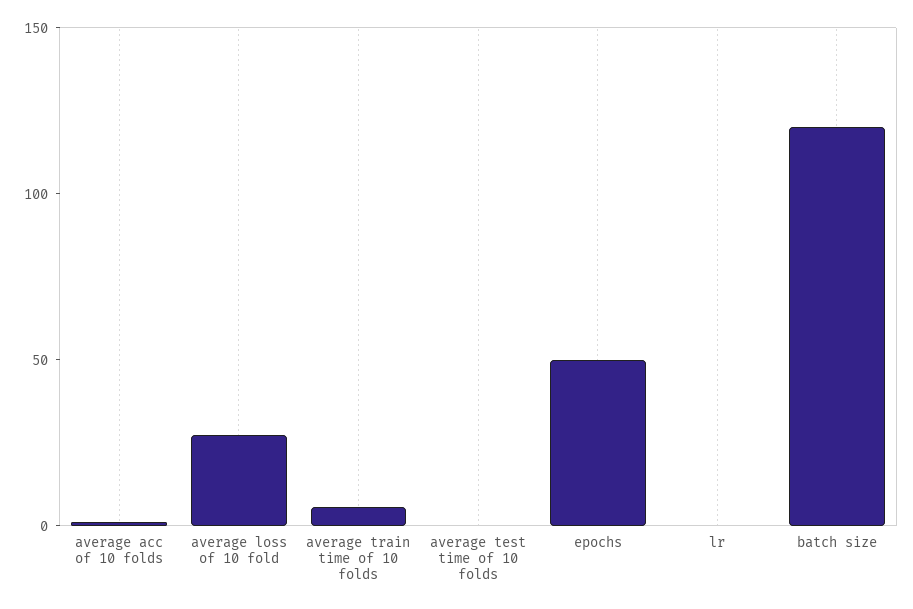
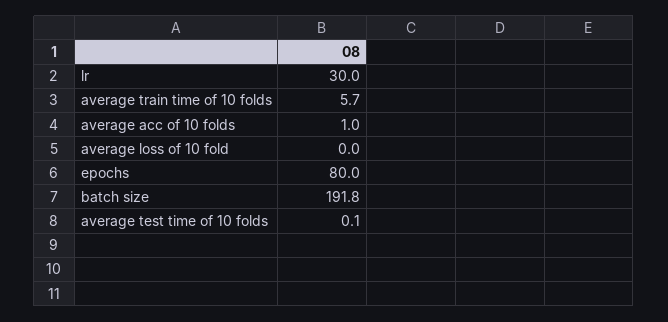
  {
    "average acc of 10 folds": 1,
-   "average loss of 10 fold": 30,
+   "average loss of 10 fold": 0,
    "average train time of 10 folds": 5.7,
    "average test time of 10 folds": 0.1,
-   "epochs": 50,
+   "epochs": 80,
-   "lr": 0,
+   "lr": 30,
-   "batch size": 120
+   "batch size": 191.8
  }

